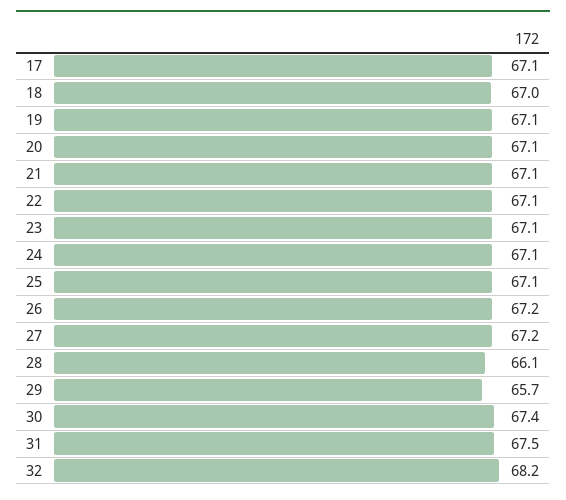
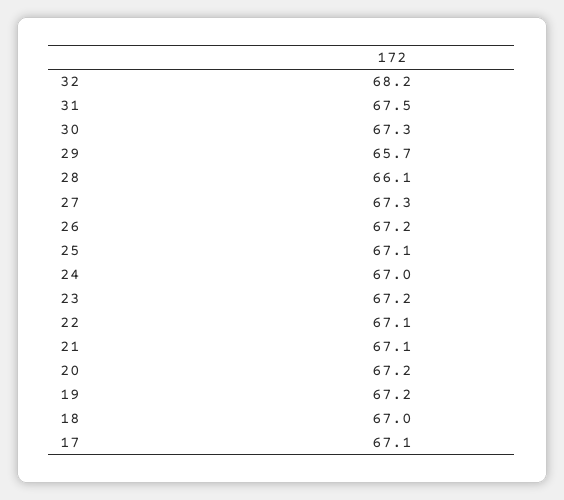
  {
    "17": 67.1,
    "18": 67,
-   "19": 67.1,
+   "19": 67.2,
-   "20": 67.1,
+   "20": 67.2,
    "21": 67.1,
    "22": 67.1,
-   "23": 67.1,
+   "23": 67.2,
-   "24": 67.1,
+   "24": 67,
    "25": 67.1,
    "26": 67.2,
-   "27": 67.2,
+   "27": 67.3,
    "28": 66.1,
    "29": 65.7,
-   "30": 67.4,
+   "30": 67.3,
    "31": 67.5,
    "32": 68.2
  }

